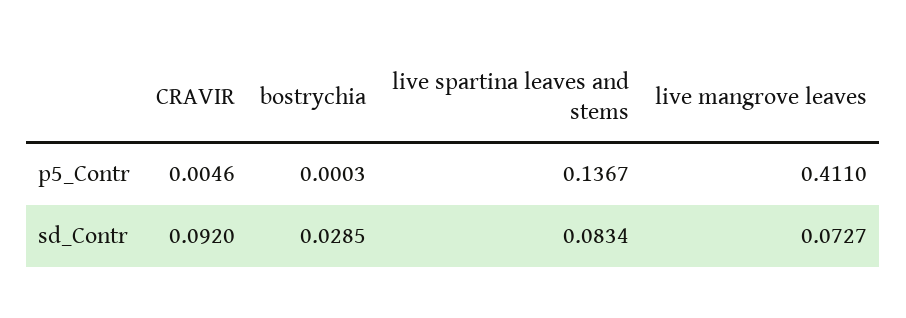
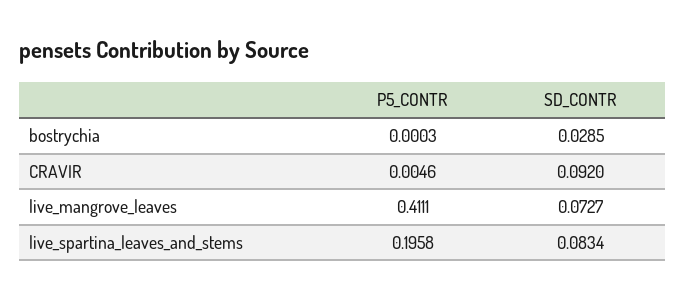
  {
    "CRAVIR": {
      "p5_Contr": 0.0046,
      "sd_Contr": 0.092
    },
    "bostrychia": {
      "p5_Contr": 0.0003,
      "sd_Contr": 0.0285
    },
    "live spartina leaves and stems": {
-     "p5_Contr": 0.1367,
+     "p5_Contr": 0.1958,
      "sd_Contr": 0.0834
    },
    "live mangrove leaves": {
-     "p5_Contr": 0.411,
+     "p5_Contr": 0.4111,
      "sd_Contr": 0.0727
    }
  }

